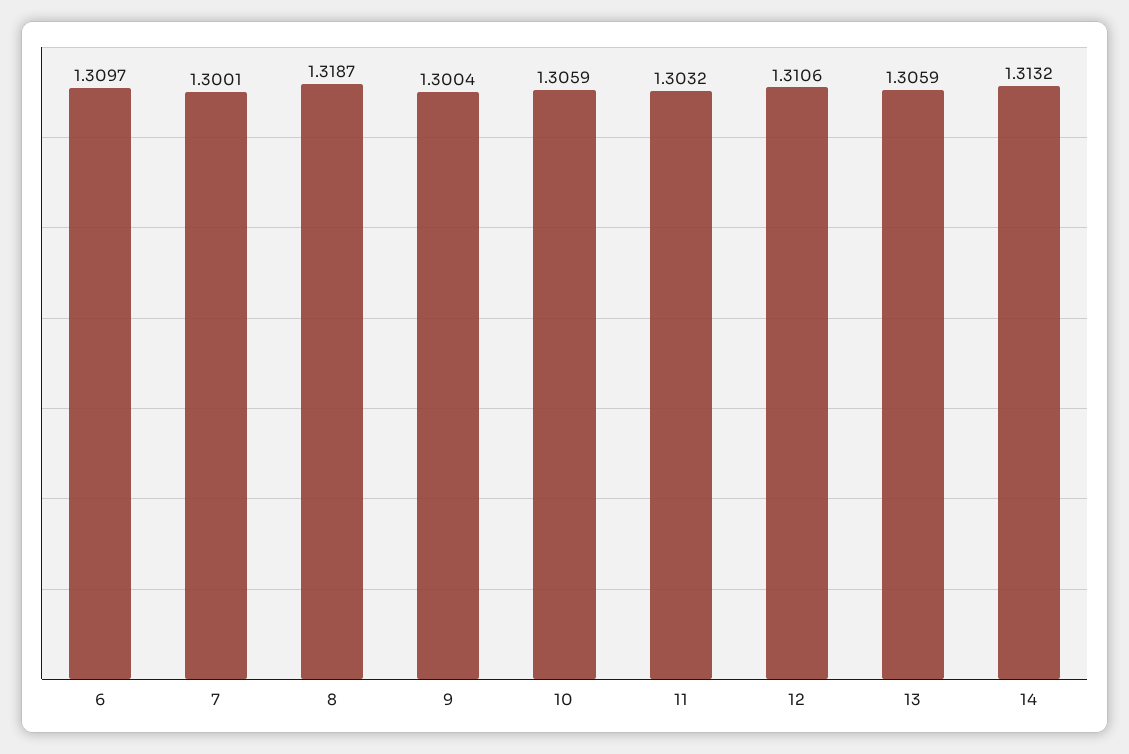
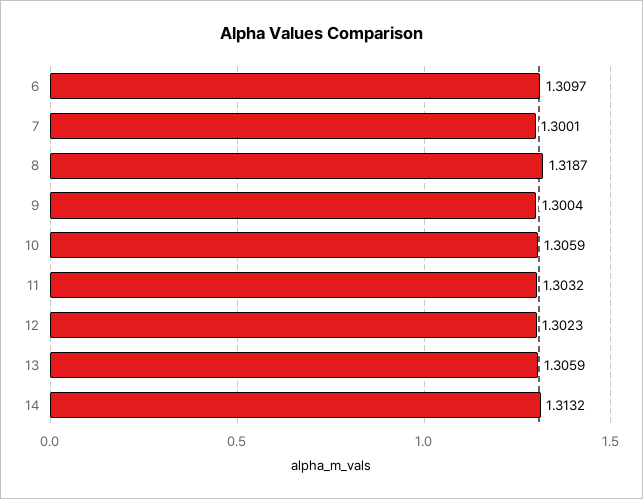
  {
    "6": 1.3097,
    "7": 1.3001,
    "8": 1.3187,
    "9": 1.3004,
    "10": 1.3059,
    "11": 1.3032,
-   "12": 1.3106,
+   "12": 1.3023,
    "13": 1.3059,
    "14": 1.3132
  }

